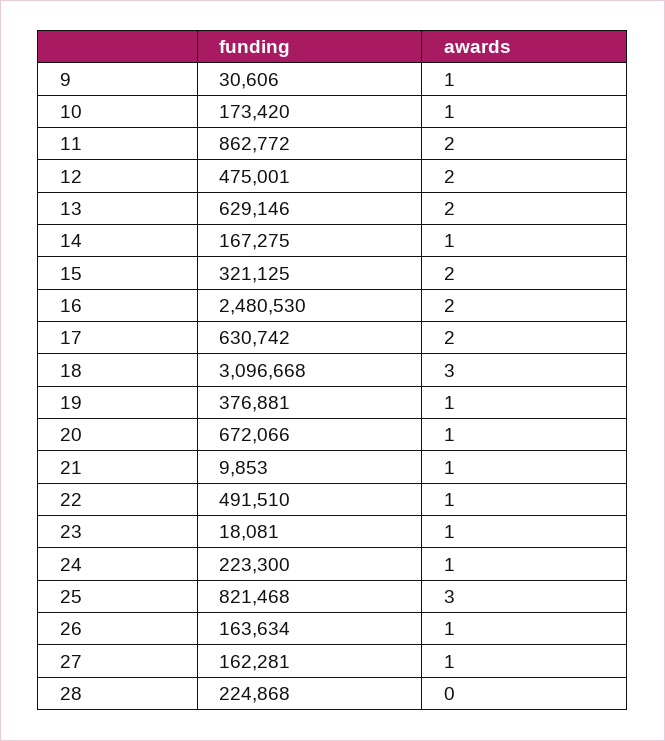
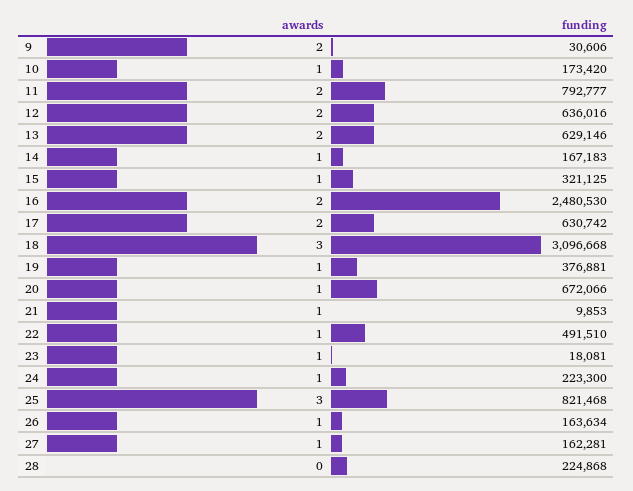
  {
    "funding": {
      "9": 30606,
      "10": 173420,
-     "11": 862772,
+     "11": 792777,
-     "12": 475001,
+     "12": 636016,
      "13": 629146,
-     "14": 167275,
+     "14": 167183,
      "15": 321125,
      "16": 2480530,
      "17": 630742,
      "18": 3096668,
      "19": 376881,
      "20": 672066,
      "21": 9853,
      "22": 491510,
      "23": 18081,
      "24": 223300,
      "25": 821468,
      "26": 163634,
      "27": 162281,
      "28": 224868
    },
    "awards": {
-     "9": 1,
+     "9": 2,
      "10": 1,
      "11": 2,
      "12": 2,
      "13": 2,
      "14": 1,
-     "15": 2,
+     "15": 1,
      "16": 2,
      "17": 2,
      "18": 3,
      "19": 1,
      "20": 1,
      "21": 1,
      "22": 1,
      "23": 1,
      "24": 1,
      "25": 3,
      "26": 1,
      "27": 1,
      "28": 0
    }
  }

